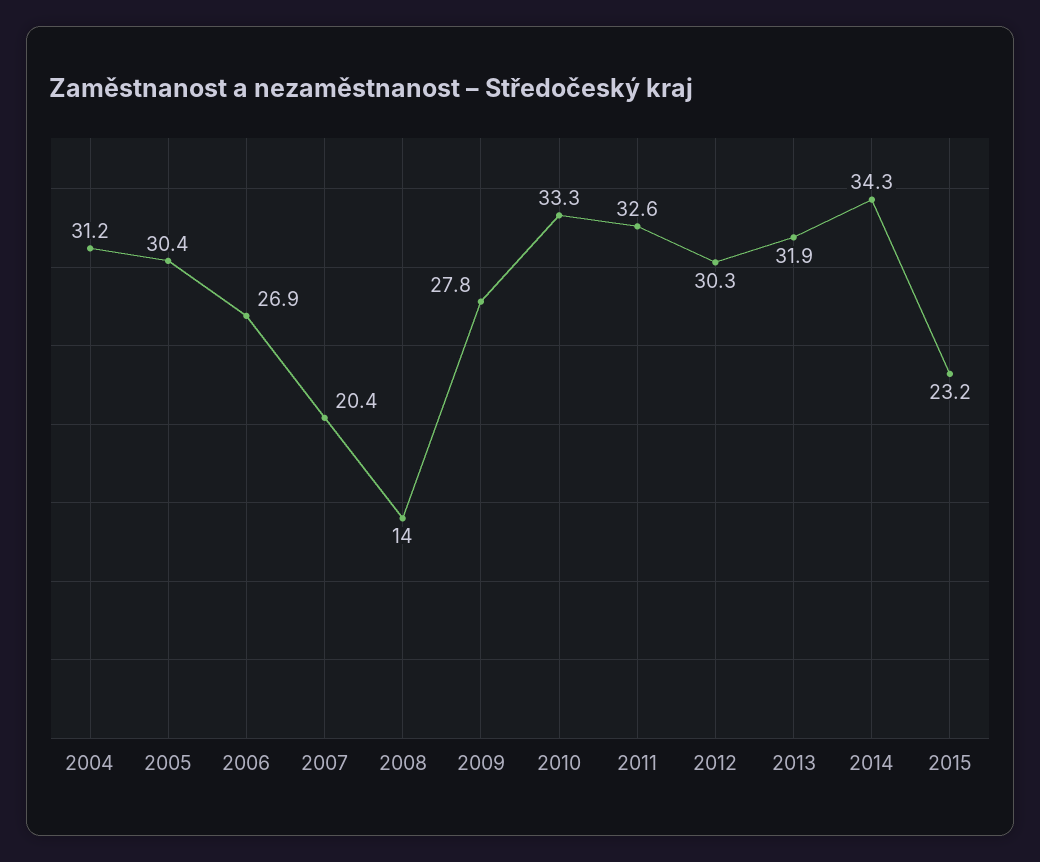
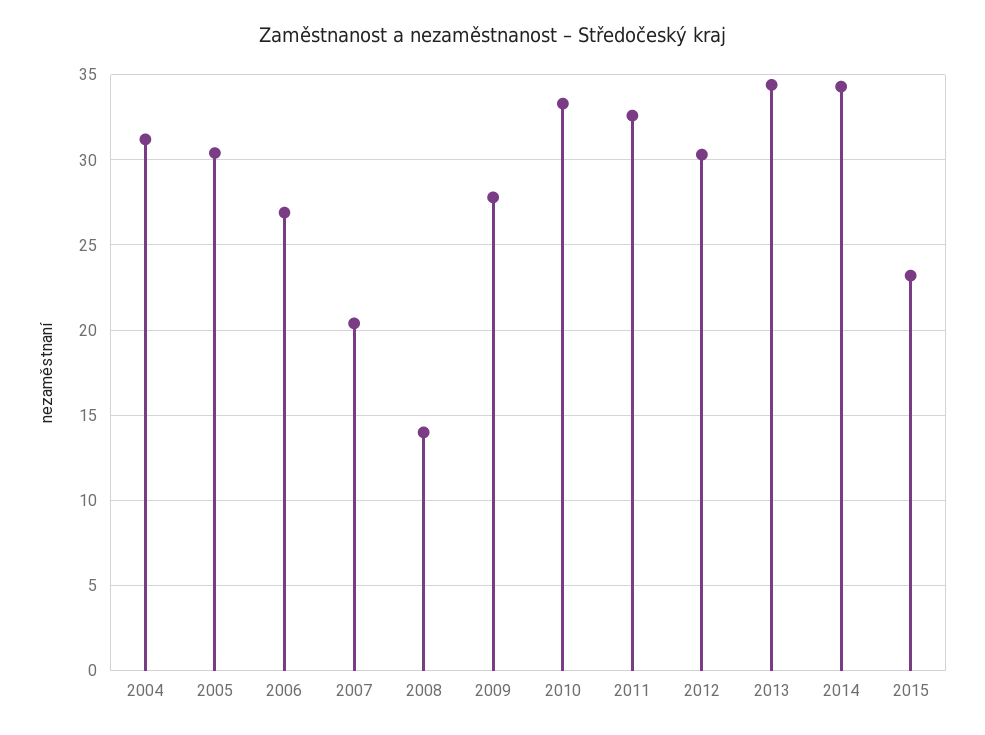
  {
    "2004": 31.2,
    "2005": 30.4,
    "2006": 26.9,
    "2007": 20.4,
    "2008": 14,
    "2009": 27.8,
    "2010": 33.3,
    "2011": 32.6,
    "2012": 30.3,
-   "2013": 31.9,
+   "2013": 34.5,
    "2014": 34.3,
    "2015": 23.2
  }

